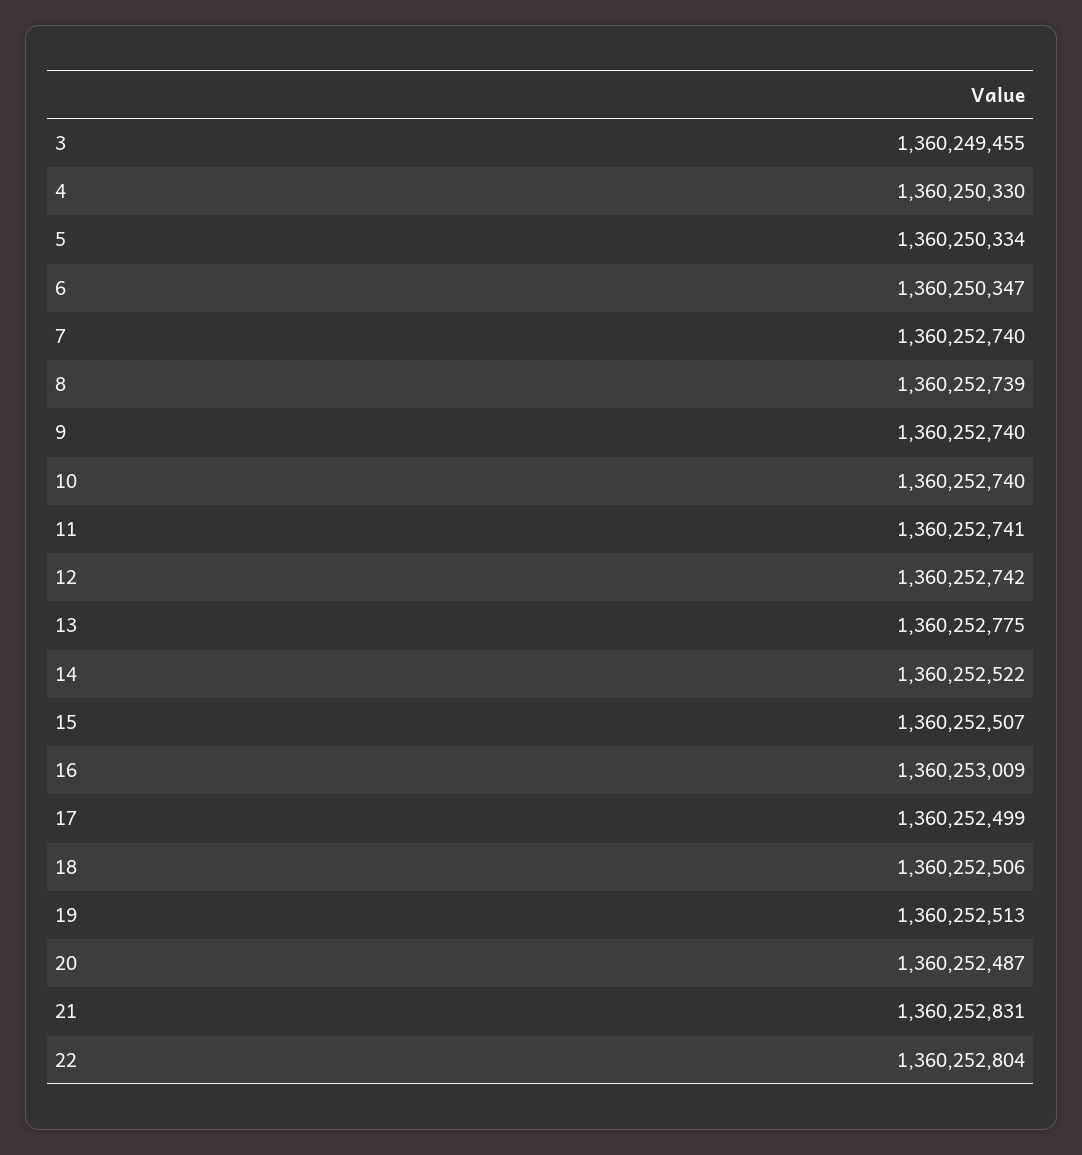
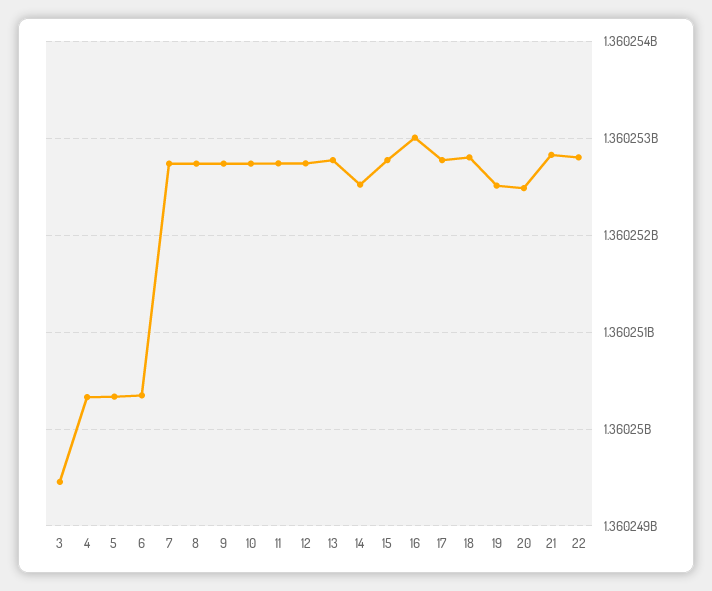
  {
    "3": 1360249455,
    "4": 1360250330,
    "5": 1360250334,
    "6": 1360250347,
    "7": 1360252740,
    "8": 1360252739,
    "9": 1360252740,
    "10": 1360252740,
    "11": 1360252741,
    "12": 1360252742,
    "13": 1360252775,
    "14": 1360252522,
-   "15": 1360252507,
+   "15": 1360252800,
    "16": 1360253009,
-   "17": 1360252499,
+   "17": 1360252800,
-   "18": 1360252506,
+   "18": 1360252800,
    "19": 1360252513,
    "20": 1360252487,
    "21": 1360252831,
    "22": 1360252804
  }

